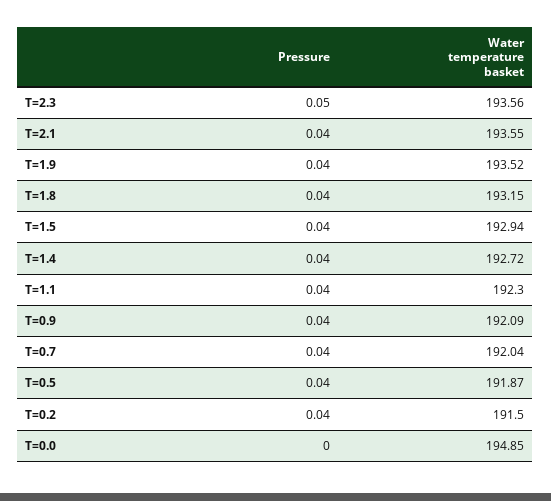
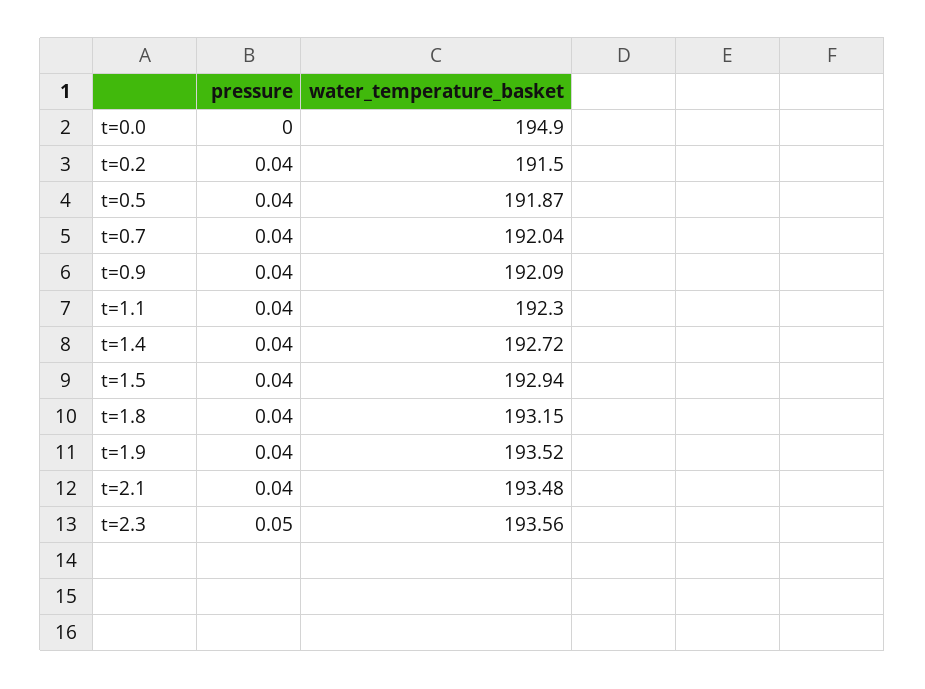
  {
    "Pressure": {
      "T=2.3": 0.05,
      "T=2.1": 0.04,
      "T=1.9": 0.04,
      "T=1.8": 0.04,
      "T=1.5": 0.04,
      "T=1.4": 0.04,
      "T=1.1": 0.04,
      "T=0.9": 0.04,
      "T=0.7": 0.04,
      "T=0.5": 0.04,
      "T=0.2": 0.04,
      "T=0.0": 0
    },
    "Water temperature basket": {
      "T=2.3": 193.56,
-     "T=2.1": 193.55,
+     "T=2.1": 193.48,
      "T=1.9": 193.52,
      "T=1.8": 193.15,
      "T=1.5": 192.94,
      "T=1.4": 192.72,
      "T=1.1": 192.3,
      "T=0.9": 192.09,
      "T=0.7": 192.04,
      "T=0.5": 191.87,
      "T=0.2": 191.5,
-     "T=0.0": 194.85
+     "T=0.0": 194.9
    }
  }

